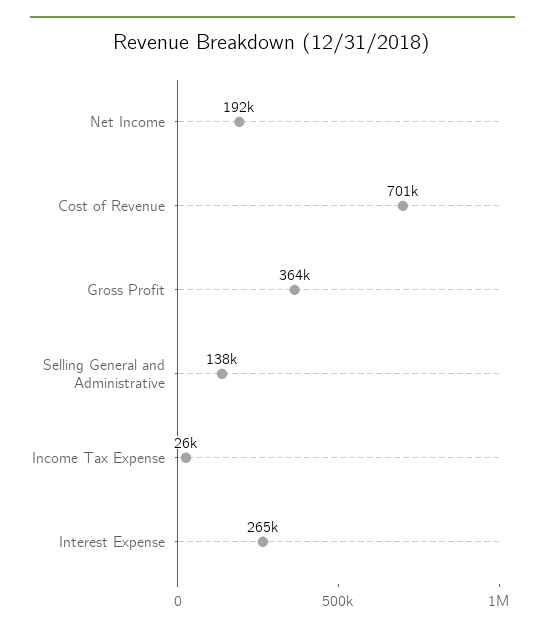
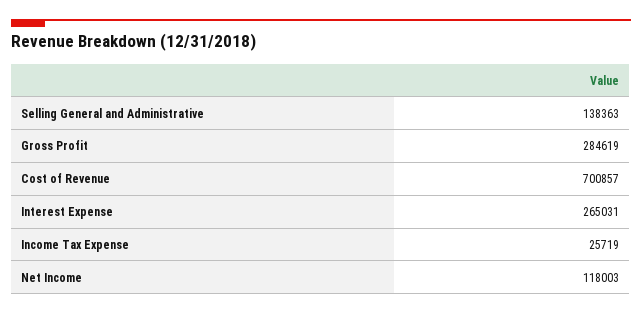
  {
-   "Net Income": 192000,
+   "Net Income": 118003,
    "Cost of Revenue": 700857,
-   "Gross Profit": 364000,
+   "Gross Profit": 284619,
    "Selling General and Administrative": 138363,
    "Income Tax Expense": 25719,
    "Interest Expense": 265031
  }

